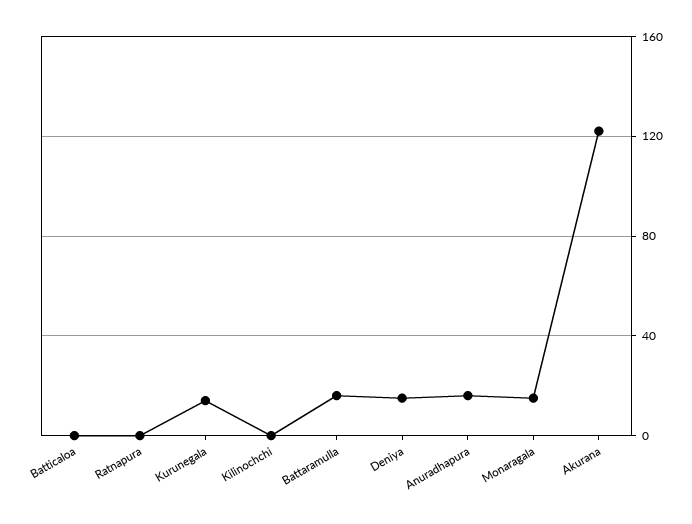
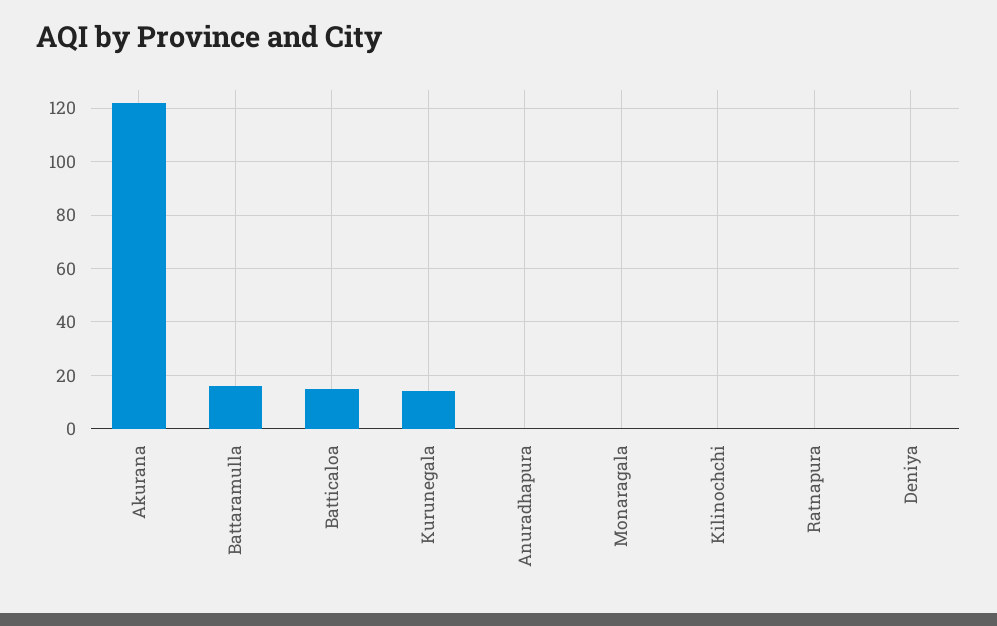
  {
-   "Batticaloa": 0,
+   "Batticaloa": 15,
    "Ratnapura": 0,
    "Kurunegala": 15,
    "Kilinochchi": 0,
    "Battaramulla": 15,
-   "Deniya": 15,
+   "Deniya": 0,
-   "Anuradhapura": 15,
+   "Anuradhapura": 0,
-   "Monaragala": 15,
+   "Monaragala": 0,
    "Akurana": 120
  }

